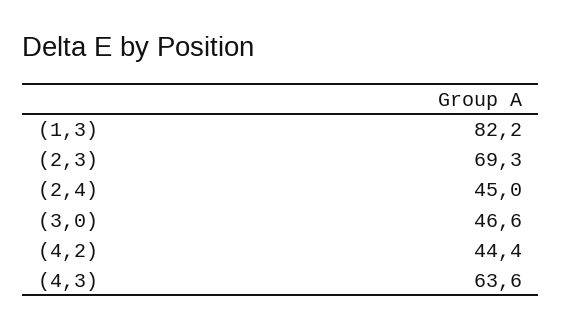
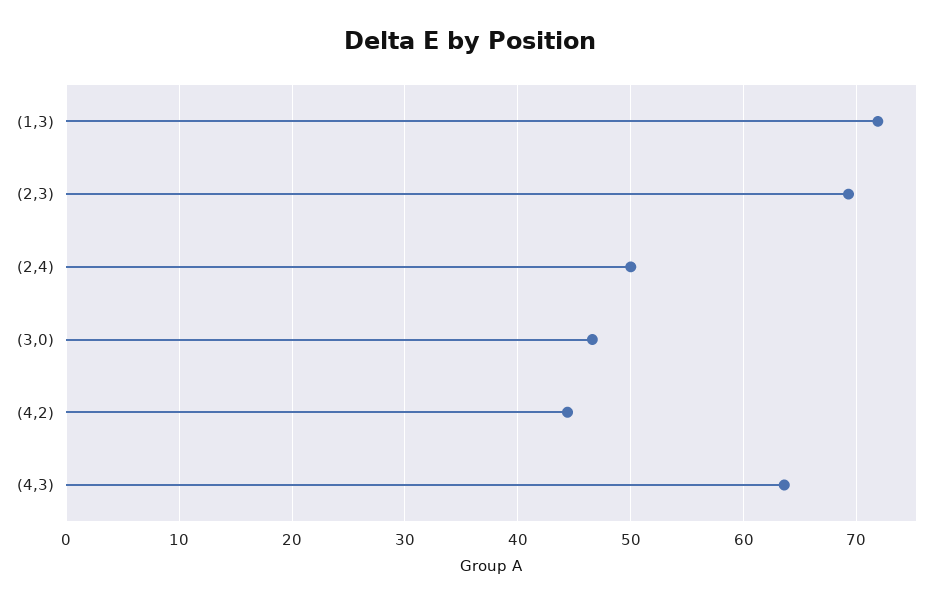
  {
-   "(1,3)": 82.2,
+   "(1,3)": 72,
    "(2,3)": 69.3,
-   "(2,4)": 45,
+   "(2,4)": 50,
    "(3,0)": 46.6,
    "(4,2)": 44.4,
    "(4,3)": 63.6
  }

